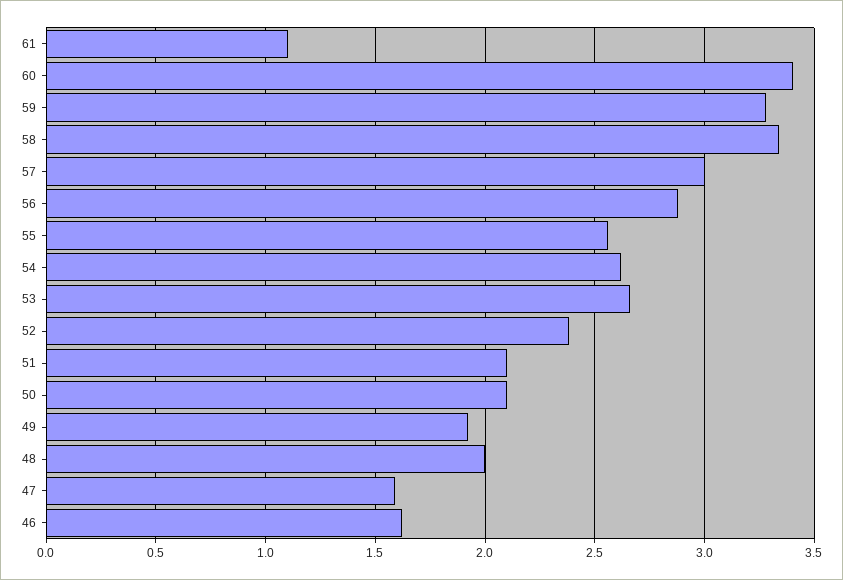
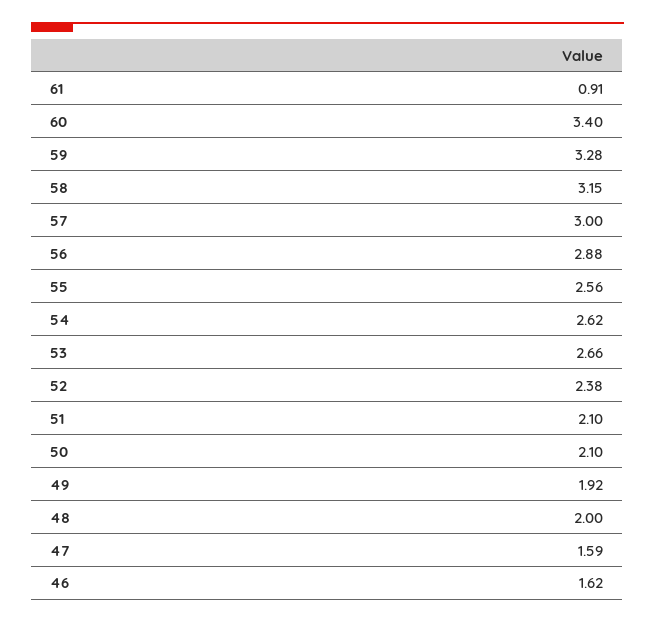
  {
-   "61": 1.1,
+   "61": 0.91,
    "60": 3.4,
    "59": 3.28,
-   "58": 3.35,
+   "58": 3.15,
    "57": 3,
    "56": 2.88,
    "55": 2.56,
    "54": 2.62,
    "53": 2.66,
    "52": 2.38,
    "51": 2.1,
    "50": 2.1,
    "49": 1.92,
    "48": 2,
    "47": 1.59,
    "46": 1.62
  }

